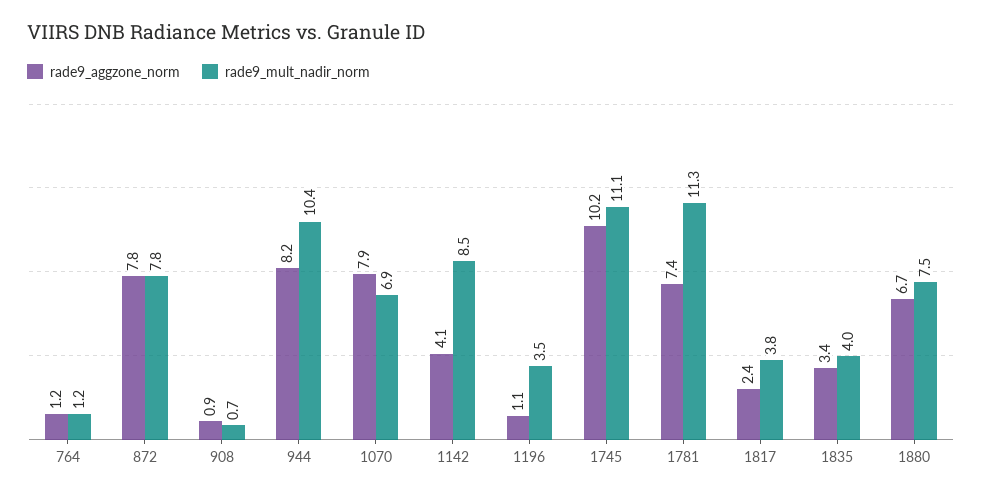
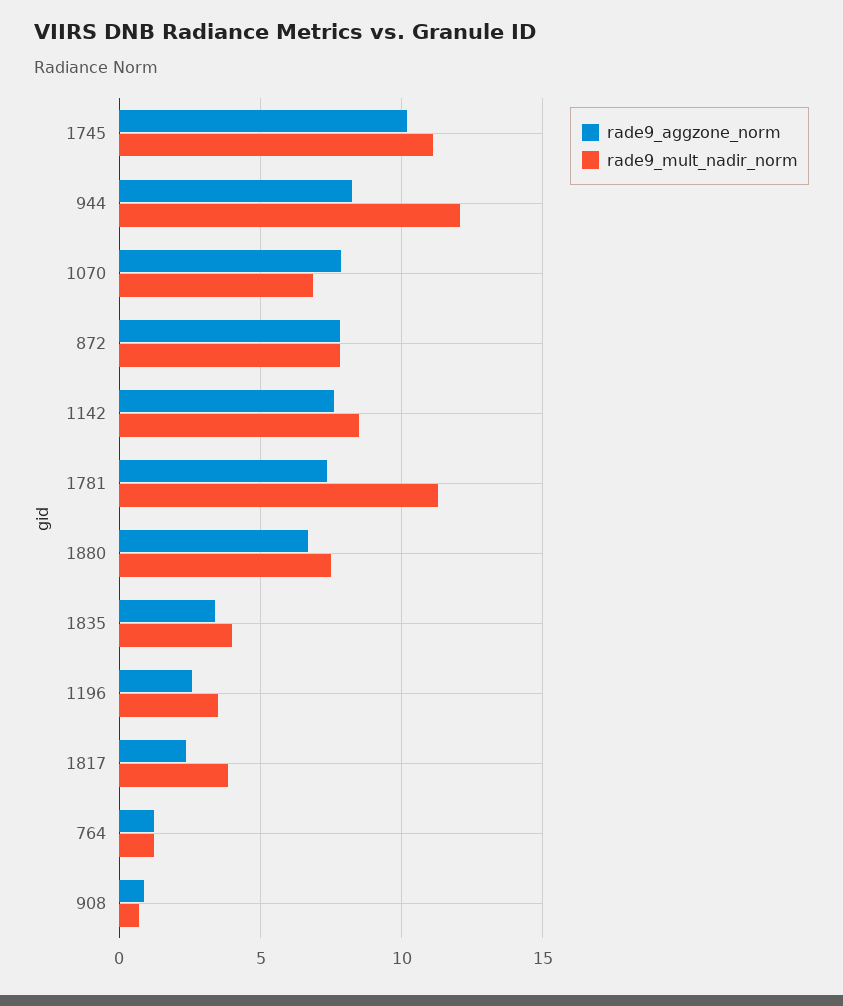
  {
    "rade9_aggzone_norm": {
      "764": 1.2,
      "872": 7.8,
      "908": 0.9,
      "944": 8.2,
      "1070": 7.9,
-     "1142": 4.1,
+     "1142": 7.5,
-     "1196": 1.1,
+     "1196": 2.5,
      "1745": 10.2,
      "1781": 7.4,
      "1817": 2.4,
      "1835": 3.4,
      "1880": 6.7
    },
    "rade9_mult_nadir_norm": {
      "764": 1.2,
      "872": 7.8,
      "908": 0.7,
-     "944": 10.4,
+     "944": 12,
      "1070": 6.9,
      "1142": 8.5,
      "1196": 3.5,
      "1745": 11.1,
      "1781": 11.3,
      "1817": 3.8,
      "1835": 4,
      "1880": 7.5
    }
  }

